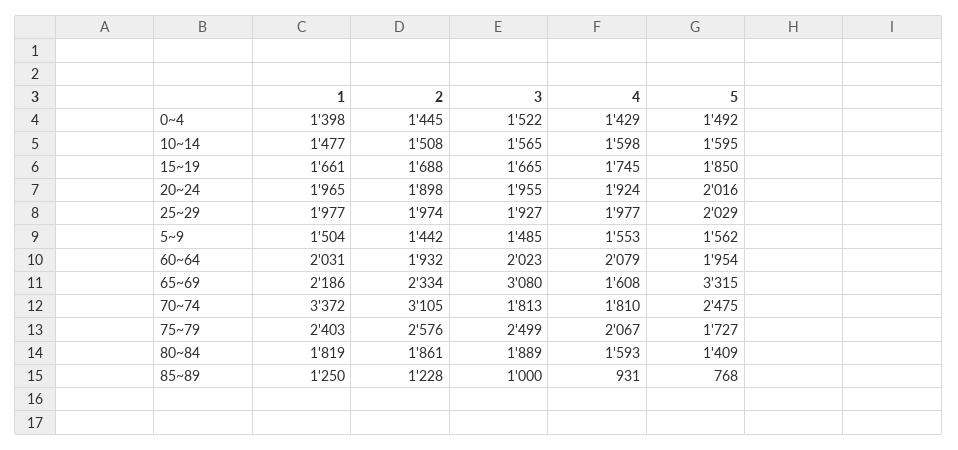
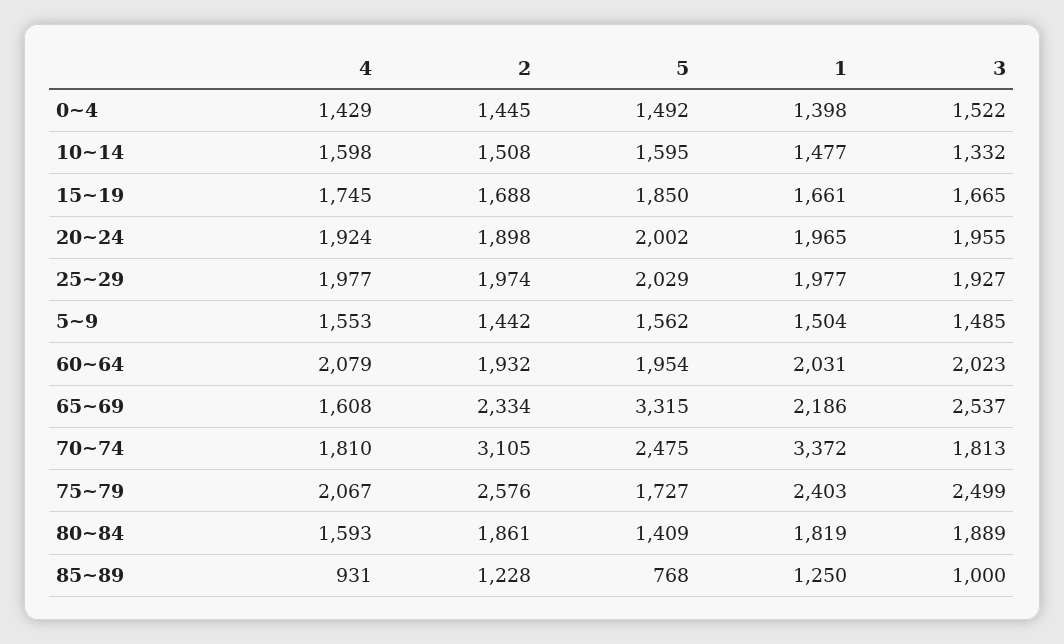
  {
    "1": {
      "0~4": 1398,
      "10~14": 1477,
      "15~19": 1661,
      "20~24": 1965,
      "25~29": 1977,
      "5~9": 1504,
      "60~64": 2031,
      "65~69": 2186,
      "70~74": 3372,
      "75~79": 2403,
      "80~84": 1819,
      "85~89": 1250
    },
    "2": {
      "0~4": 1445,
      "10~14": 1508,
      "15~19": 1688,
      "20~24": 1898,
      "25~29": 1974,
      "5~9": 1442,
      "60~64": 1932,
      "65~69": 2334,
      "70~74": 3105,
      "75~79": 2576,
      "80~84": 1861,
      "85~89": 1228
    },
    "3": {
      "0~4": 1522,
-     "10~14": 1565,
+     "10~14": 1332,
      "15~19": 1665,
      "20~24": 1955,
      "25~29": 1927,
      "5~9": 1485,
      "60~64": 2023,
-     "65~69": 3080,
+     "65~69": 2537,
      "70~74": 1813,
      "75~79": 2499,
      "80~84": 1889,
      "85~89": 1000
    },
    "4": {
      "0~4": 1429,
      "10~14": 1598,
      "15~19": 1745,
      "20~24": 1924,
      "25~29": 1977,
      "5~9": 1553,
      "60~64": 2079,
      "65~69": 1608,
      "70~74": 1810,
      "75~79": 2067,
      "80~84": 1593,
      "85~89": 931
    },
    "5": {
      "0~4": 1492,
      "10~14": 1595,
      "15~19": 1850,
-     "20~24": 2016,
+     "20~24": 2002,
      "25~29": 2029,
      "5~9": 1562,
      "60~64": 1954,
      "65~69": 3315,
      "70~74": 2475,
      "75~79": 1727,
      "80~84": 1409,
      "85~89": 768
    }
  }

